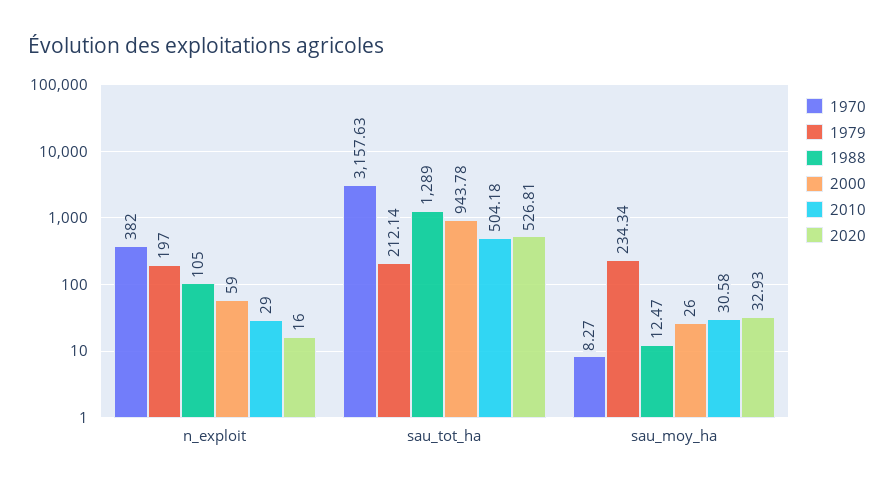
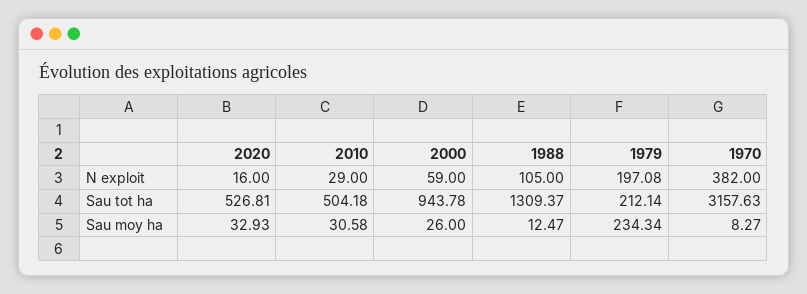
  {
    "1970": {
      "n_exploit": 382,
      "sau_tot_ha": 3157.63,
      "sau_moy_ha": 8.27
    },
    "1979": {
-     "n_exploit": 197,
+     "n_exploit": 197.08,
      "sau_tot_ha": 212.14,
      "sau_moy_ha": 234.34
    },
    "1988": {
      "n_exploit": 105,
-     "sau_tot_ha": 1289,
+     "sau_tot_ha": 1309.37,
      "sau_moy_ha": 12.47
    },
    "2000": {
      "n_exploit": 59,
      "sau_tot_ha": 943.78,
      "sau_moy_ha": 26
    },
    "2010": {
      "n_exploit": 29,
      "sau_tot_ha": 504.18,
      "sau_moy_ha": 30.58
    },
    "2020": {
      "n_exploit": 16,
      "sau_tot_ha": 526.81,
      "sau_moy_ha": 32.93
    }
  }

